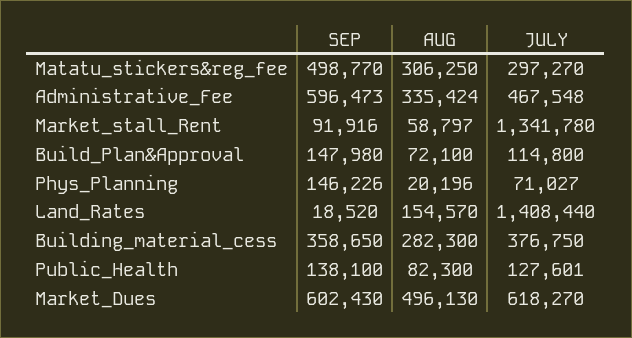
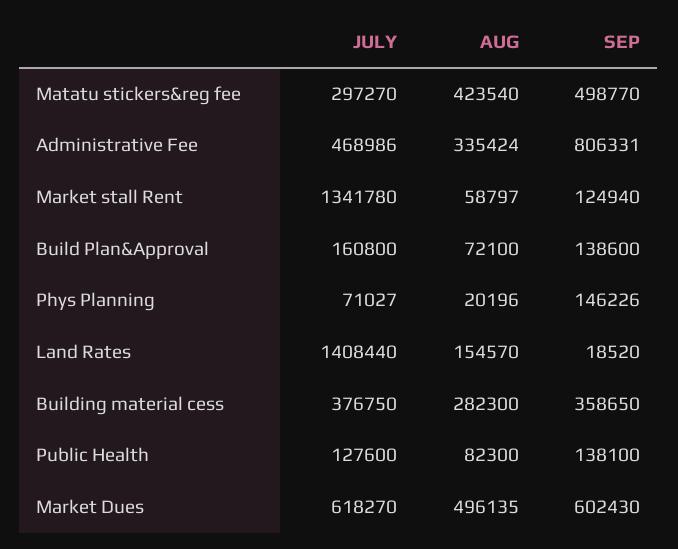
  {
    "SEP": {
      "Matatu_stickers&reg_fee": 498770,
-     "Administrative_Fee": 596473,
+     "Administrative_Fee": 806331,
-     "Market_stall_Rent": 91916,
+     "Market_stall_Rent": 124940,
-     "Build_Plan&Approval": 147980,
+     "Build_Plan&Approval": 138600,
      "Phys_Planning": 146226,
      "Land_Rates": 18520,
      "Building_material_cess": 358650,
      "Public_Health": 138100,
      "Market_Dues": 602430
    },
    "AUG": {
-     "Matatu_stickers&reg_fee": 306250,
+     "Matatu_stickers&reg_fee": 423540,
      "Administrative_Fee": 335424,
      "Market_stall_Rent": 58797,
      "Build_Plan&Approval": 72100,
      "Phys_Planning": 20196,
      "Land_Rates": 154570,
      "Building_material_cess": 282300,
      "Public_Health": 82300,
-     "Market_Dues": 496130
+     "Market_Dues": 496135
    },
    "JULY": {
      "Matatu_stickers&reg_fee": 297270,
-     "Administrative_Fee": 467548,
+     "Administrative_Fee": 468986,
      "Market_stall_Rent": 1341780,
-     "Build_Plan&Approval": 114800,
+     "Build_Plan&Approval": 160800,
      "Phys_Planning": 71027,
      "Land_Rates": 1408440,
      "Building_material_cess": 376750,
-     "Public_Health": 127601,
+     "Public_Health": 127600,
      "Market_Dues": 618270
    }
  }

